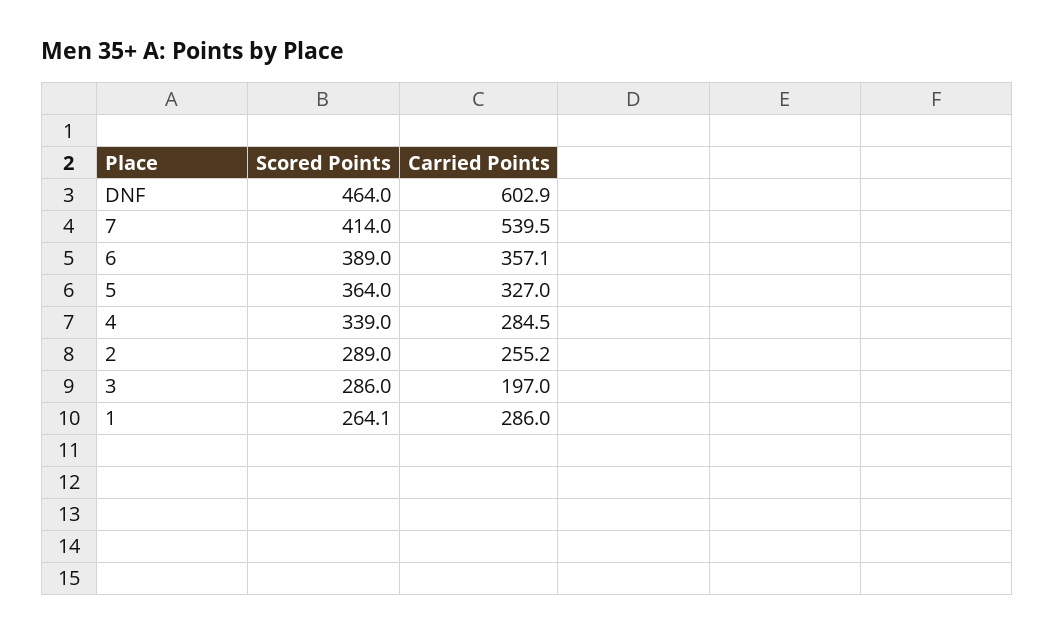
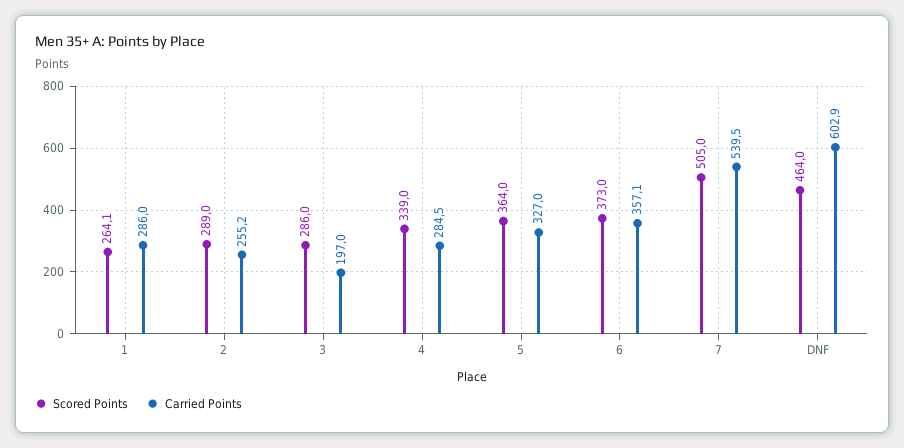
  {
    "Scored Points": {
      "DNF": 464,
-     "7": 414,
+     "7": 505,
-     "6": 389,
+     "6": 373,
      "5": 364,
      "4": 339,
      "2": 289,
      "3": 286,
      "1": 264.1
    },
    "Carried Points": {
      "DNF": 602.9,
      "7": 539.5,
      "6": 357.1,
      "5": 327,
      "4": 284.5,
      "2": 255.2,
      "3": 197,
      "1": 286
    }
  }

